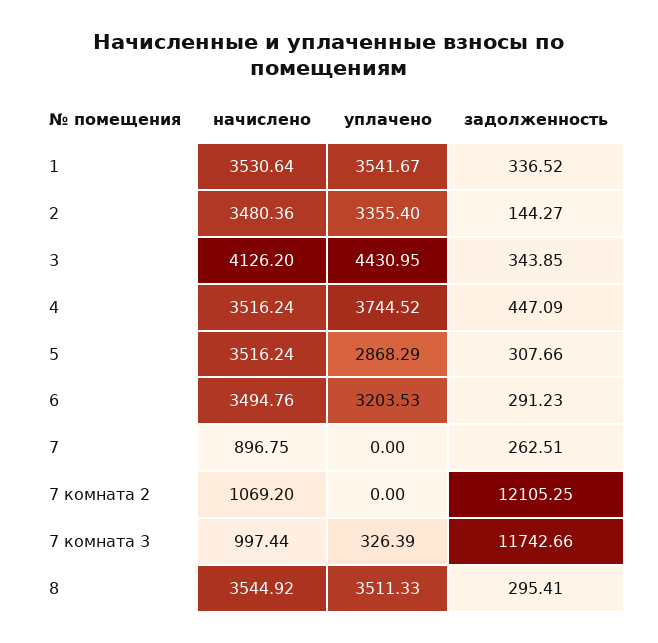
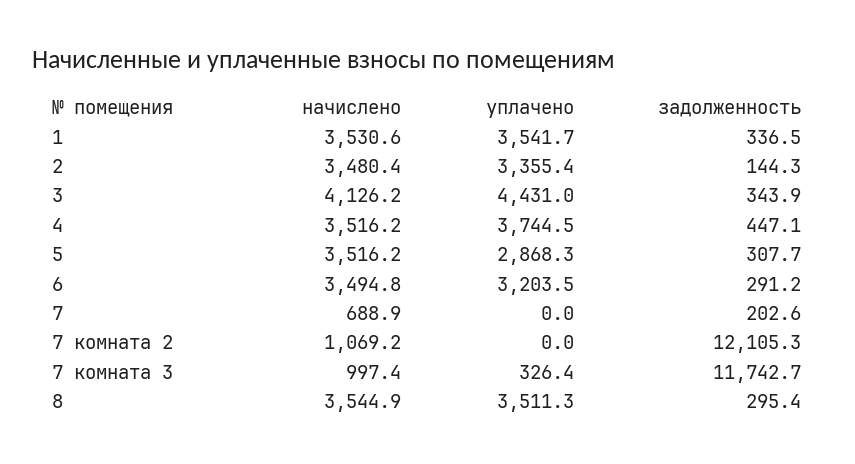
  {
    "начислено": {
      "1": 3530.64,
      "2": 3480.36,
      "3": 4126.2,
      "4": 3516.24,
      "5": 3516.24,
      "6": 3494.76,
-     "7": 896.75,
+     "7": 688.9,
      "7 комната 2": 1069.2,
      "7 комната 3": 997.44,
      "8": 3544.92
    },
    "уплачено": {
      "1": 3541.67,
      "2": 3355.4,
      "3": 4430.95,
      "4": 3744.52,
      "5": 2868.29,
      "6": 3203.53,
      "7": 0,
      "7 комната 2": 0,
      "7 комната 3": 326.39,
      "8": 3511.33
    },
    "задолженность": {
      "1": 336.52,
      "2": 144.27,
      "3": 343.85,
      "4": 447.09,
      "5": 307.66,
      "6": 291.23,
-     "7": 262.51,
+     "7": 202.6,
      "7 комната 2": 12105.25,
      "7 комната 3": 11742.66,
      "8": 295.41
    }
  }

